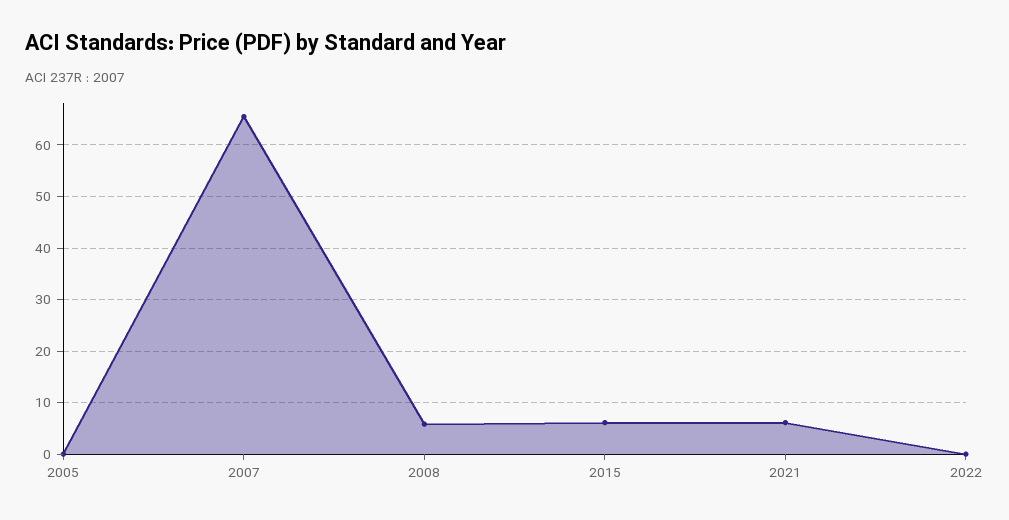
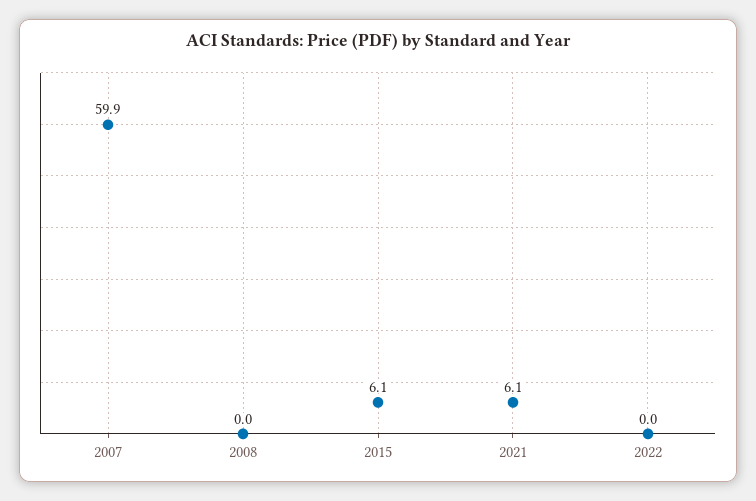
  {
-   "2005": 0,
-   "2007": 66,
+   "2007": 59.9,
-   "2008": 6,
+   "2008": 0,
    "2015": 6.1,
    "2021": 6.1,
    "2022": 0
  }

